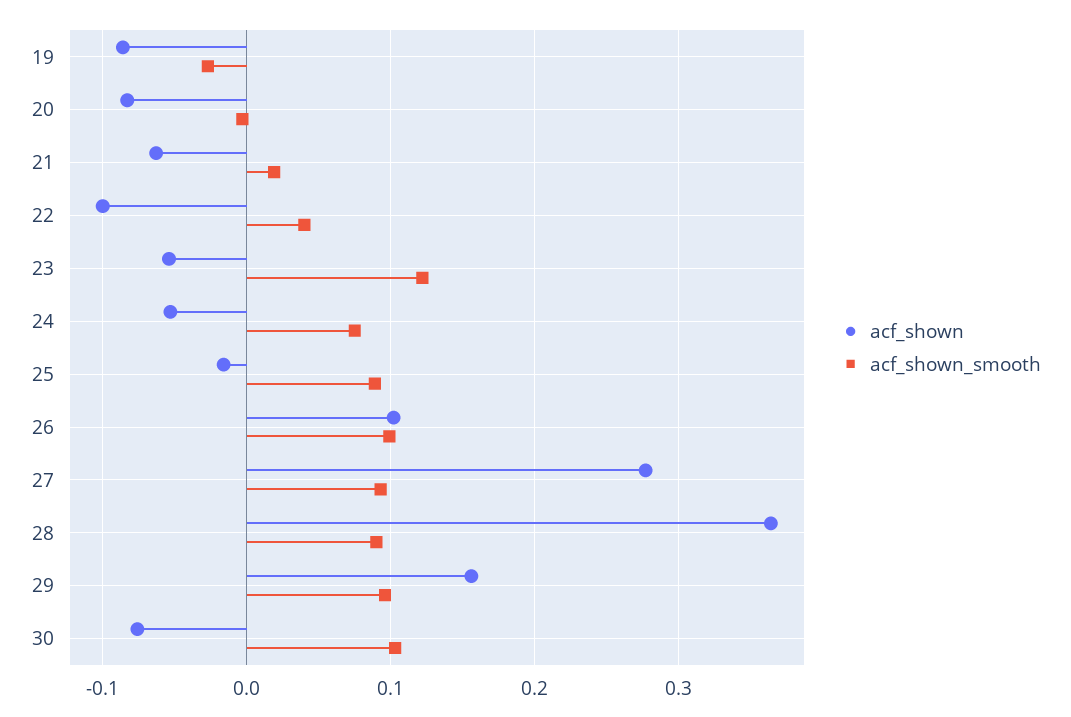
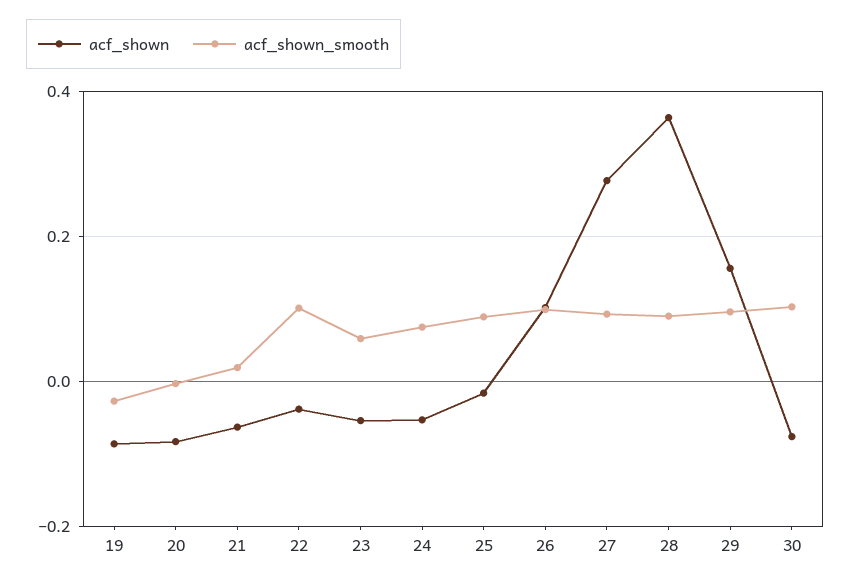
  {
    "acf_shown": {
      "19": -0.09,
      "20": -0.08,
      "21": -0.06,
-     "22": -0.1,
+     "22": -0.04,
      "23": -0.05,
      "24": -0.05,
      "25": -0.02,
      "26": 0.1,
      "27": 0.28,
      "28": 0.36,
      "29": 0.16,
      "30": -0.08
    },
    "acf_shown_smooth": {
      "19": -0.03,
      "20": 0,
      "21": 0.02,
-     "22": 0.04,
+     "22": 0.1,
-     "23": 0.12,
+     "23": 0.06,
      "24": 0.08,
      "25": 0.09,
      "26": 0.1,
      "27": 0.09,
      "28": 0.09,
      "29": 0.1,
      "30": 0.1
    }
  }

